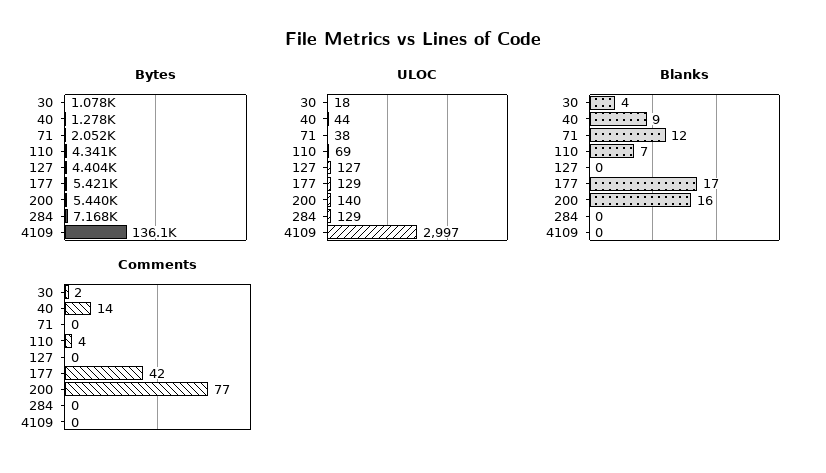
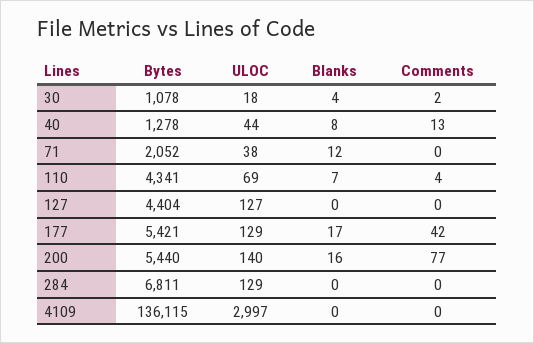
  {
    "Bytes": {
      "30": 1078,
      "40": 1278,
      "71": 2052,
      "110": 4341,
      "127": 4404,
      "177": 5421,
      "200": 5440,
-     "284": 7168,
+     "284": 6811,
      "4109": 136115
    },
    "ULOC": {
      "30": 18,
      "40": 44,
      "71": 38,
      "110": 69,
      "127": 127,
      "177": 129,
      "200": 140,
      "284": 129,
      "4109": 2997
    },
    "Blanks": {
      "30": 4,
-     "40": 9,
+     "40": 8,
      "71": 12,
      "110": 7,
      "127": 0,
      "177": 17,
      "200": 16,
      "284": 0,
      "4109": 0
    },
    "Comments": {
      "30": 2,
-     "40": 14,
+     "40": 13,
      "71": 0,
      "110": 4,
      "127": 0,
      "177": 42,
      "200": 77,
      "284": 0,
      "4109": 0
    }
  }

